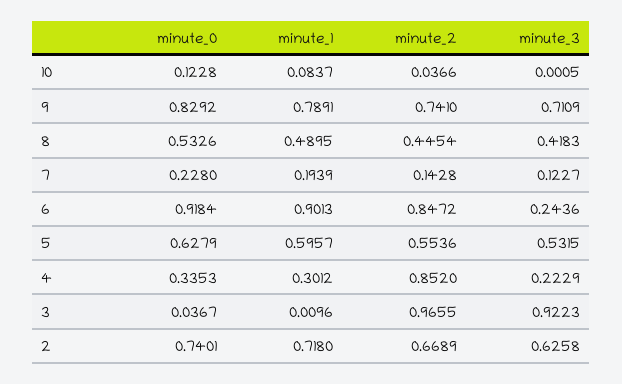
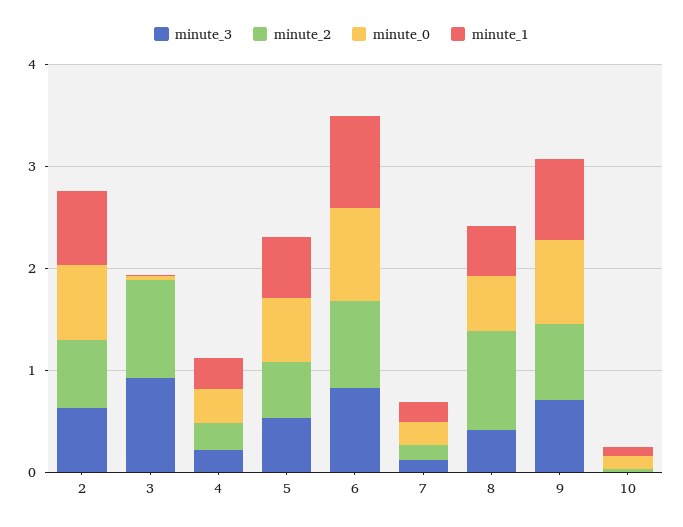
  {
    "minute_0": {
      "10": 0.1228,
      "9": 0.8292,
      "8": 0.5326,
      "7": 0.228,
      "6": 0.9184,
      "5": 0.6279,
      "4": 0.3353,
      "3": 0.0367,
      "2": 0.7401
    },
    "minute_1": {
      "10": 0.0837,
      "9": 0.7891,
      "8": 0.4895,
      "7": 0.1939,
      "6": 0.9013,
      "5": 0.5957,
      "4": 0.3012,
      "3": 0.0096,
      "2": 0.718
    },
    "minute_2": {
      "10": 0.0366,
      "9": 0.741,
-     "8": 0.4454,
+     "8": 1,
      "7": 0.1428,
      "6": 0.8472,
      "5": 0.5536,
-     "4": 0.852,
+     "4": 0.2,
      "3": 0.9655,
      "2": 0.6689
    },
    "minute_3": {
      "10": 0.0005,
      "9": 0.7109,
      "8": 0.4183,
      "7": 0.1227,
-     "6": 0.2436,
+     "6": 0.8,
      "5": 0.5315,
      "4": 0.2229,
      "3": 0.9223,
      "2": 0.6258
    }
  }

